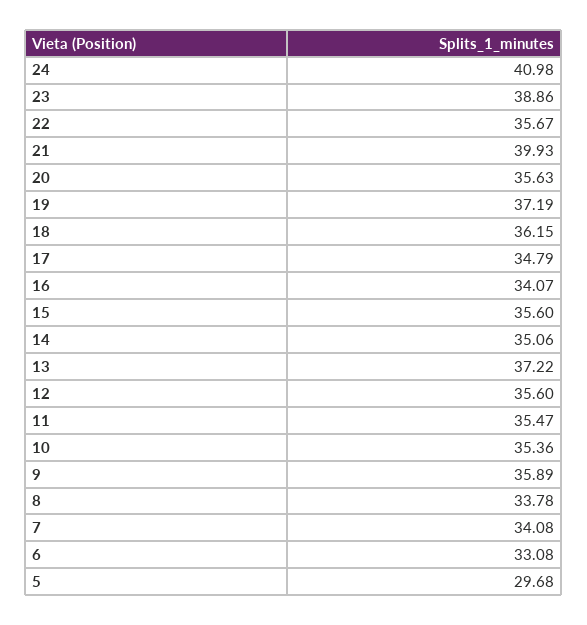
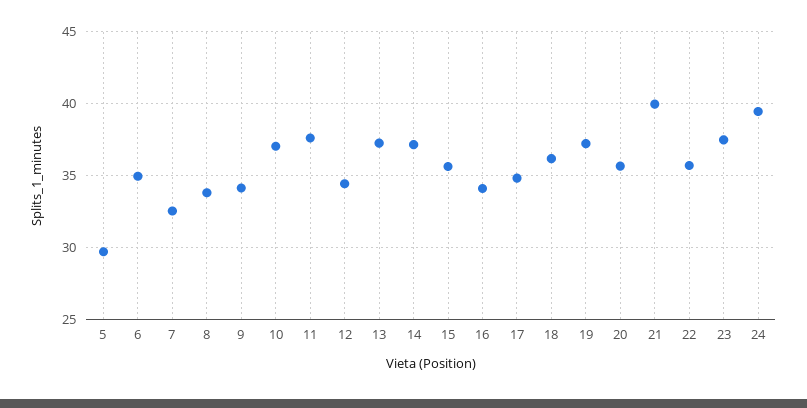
  {
-   "24": 40.98,
+   "24": 39.5,
-   "23": 38.86,
+   "23": 37.5,
    "22": 35.67,
    "21": 39.93,
    "20": 35.63,
    "19": 37.19,
    "18": 36.15,
    "17": 34.79,
    "16": 34.07,
    "15": 35.6,
-   "14": 35.06,
+   "14": 37,
    "13": 37.22,
-   "12": 35.6,
+   "12": 34.5,
-   "11": 35.47,
+   "11": 37.5,
-   "10": 35.36,
+   "10": 37,
-   "9": 35.89,
+   "9": 34,
    "8": 33.78,
-   "7": 34.08,
+   "7": 32.5,
-   "6": 33.08,
+   "6": 35,
    "5": 29.68
  }

